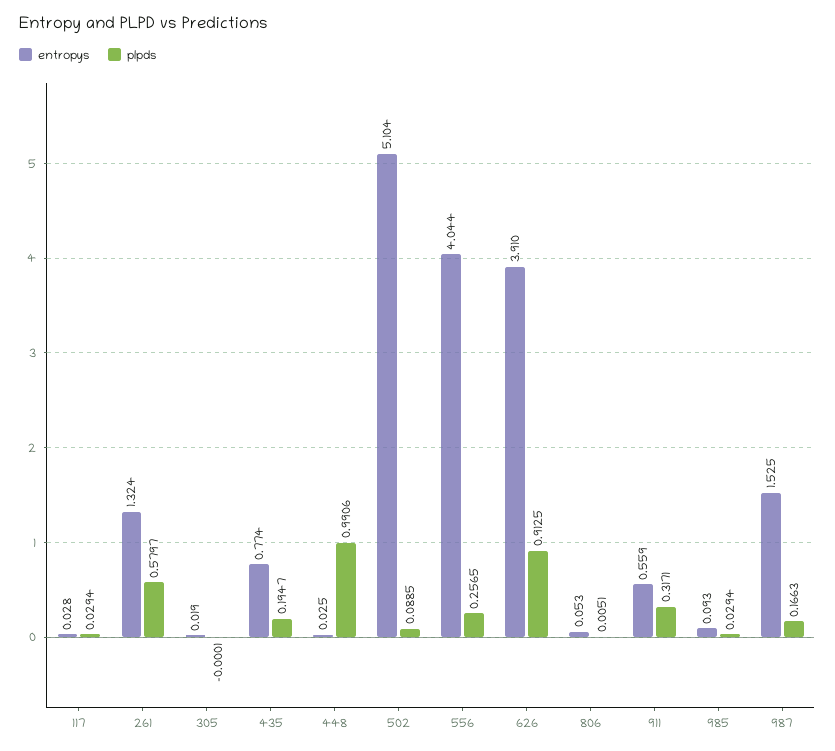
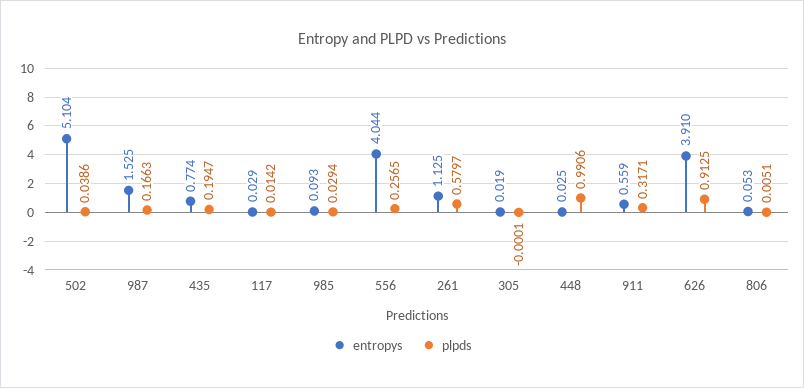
  {
    "entropys": {
-     "117": 0.028,
+     "117": 0.029,
-     "261": 1.324,
+     "261": 1.125,
      "305": 0.019,
      "435": 0.774,
      "448": 0.025,
      "502": 5.104,
      "556": 4.044,
      "626": 3.91,
      "806": 0.053,
      "911": 0.559,
      "985": 0.093,
      "987": 1.525
    },
    "plpds": {
-     "117": 0.0294,
+     "117": 0.0142,
      "261": 0.5797,
      "305": -0.0001,
      "435": 0.1947,
      "448": 0.9906,
-     "502": 0.0885,
+     "502": 0.0386,
      "556": 0.2565,
      "626": 0.9125,
      "806": 0.0051,
      "911": 0.3171,
      "985": 0.0294,
      "987": 0.1663
    }
  }

